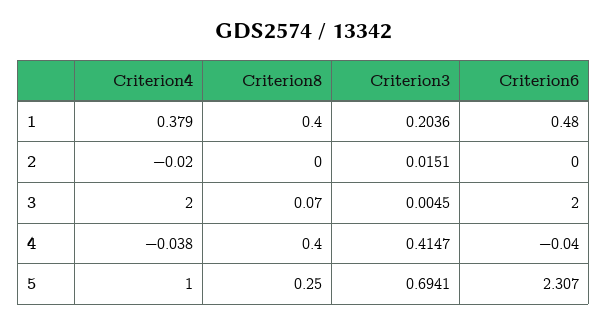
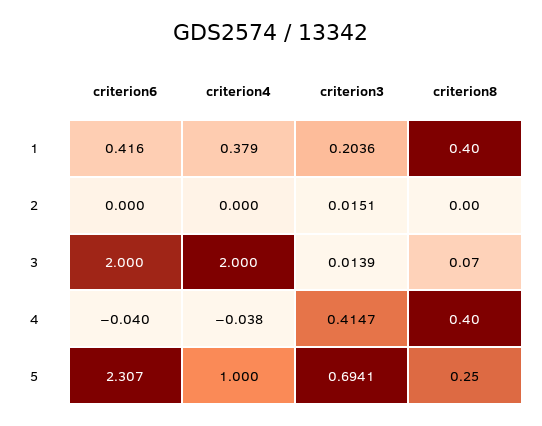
  {
    "Criterion4": {
      "1": 0.379,
-     "2": -0.02,
+     "2": 0,
      "3": 2,
      "4": -0.038,
      "5": 1
    },
    "Criterion8": {
      "1": 0.4,
      "2": 0,
      "3": 0.07,
      "4": 0.4,
      "5": 0.25
    },
    "Criterion3": {
      "1": 0.2036,
      "2": 0.0151,
-     "3": 0.0045,
+     "3": 0.0139,
      "4": 0.4147,
      "5": 0.6941
    },
    "Criterion6": {
-     "1": 0.48,
+     "1": 0.416,
      "2": 0,
      "3": 2,
      "4": -0.04,
      "5": 2.307
    }
  }

